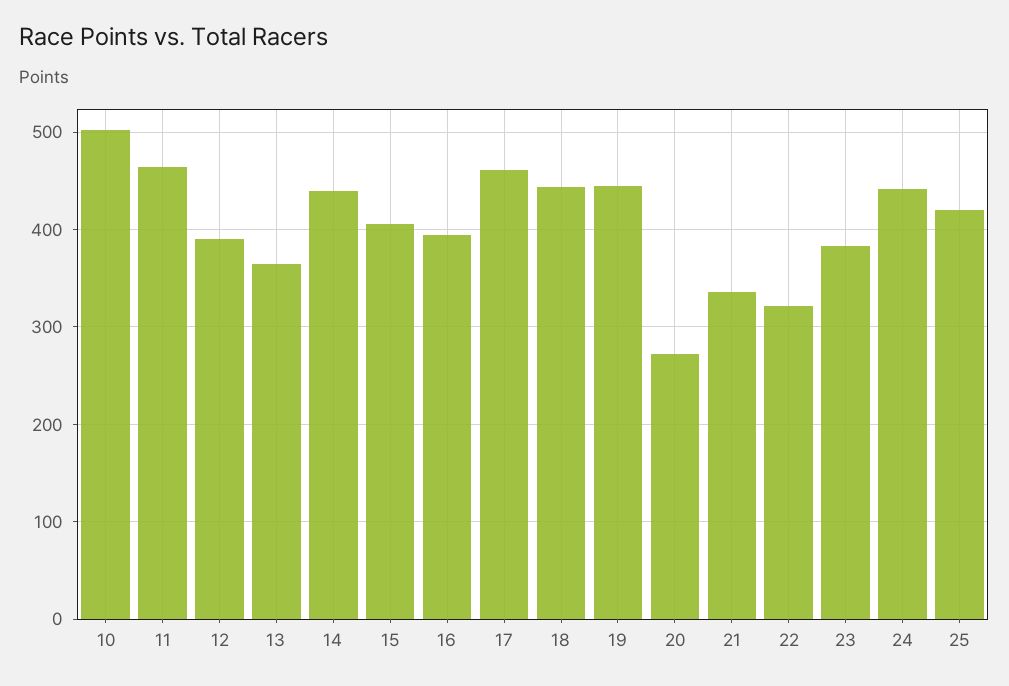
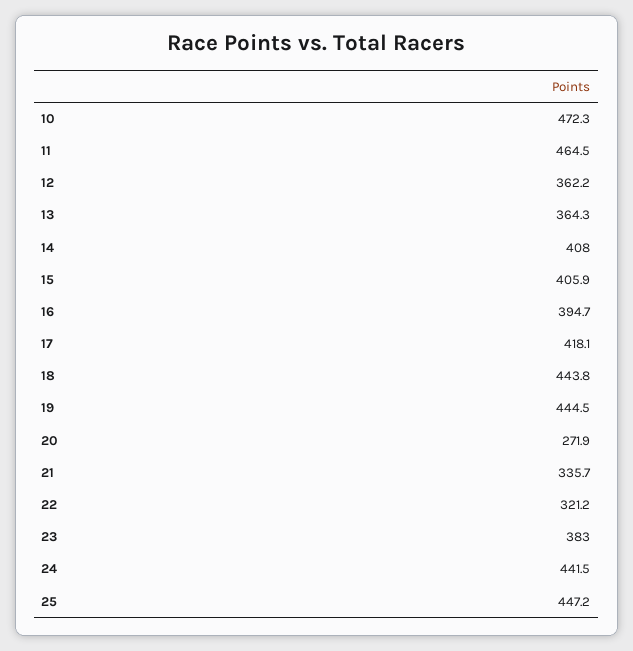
  {
-   "10": 500,
+   "10": 472.3,
    "11": 464.5,
-   "12": 390,
+   "12": 362.2,
    "13": 364.3,
-   "14": 440,
+   "14": 408,
    "15": 405.9,
    "16": 394.7,
-   "17": 460,
+   "17": 418.1,
    "18": 443.8,
    "19": 444.5,
    "20": 271.9,
    "21": 335.7,
    "22": 321.2,
    "23": 383,
    "24": 441.5,
-   "25": 420
+   "25": 447.2
  }

